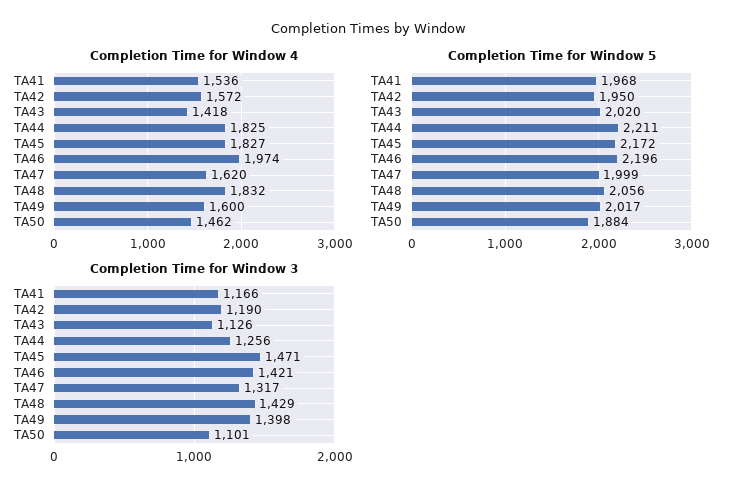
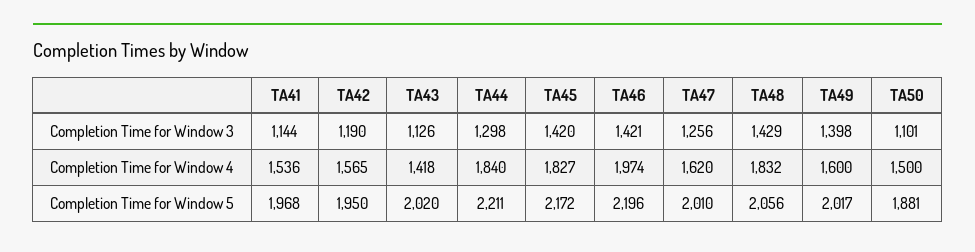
  {
    "Completion Time for Window 4": {
      "TA41": 1536,
-     "TA42": 1572,
+     "TA42": 1565,
      "TA43": 1418,
-     "TA44": 1825,
+     "TA44": 1840,
      "TA45": 1827,
      "TA46": 1974,
      "TA47": 1620,
      "TA48": 1832,
      "TA49": 1600,
-     "TA50": 1462
+     "TA50": 1500
    },
    "Completion Time for Window 5": {
      "TA41": 1968,
      "TA42": 1950,
      "TA43": 2020,
      "TA44": 2211,
      "TA45": 2172,
      "TA46": 2196,
-     "TA47": 1999,
+     "TA47": 2010,
      "TA48": 2056,
      "TA49": 2017,
-     "TA50": 1884
+     "TA50": 1881
    },
    "Completion Time for Window 3": {
-     "TA41": 1166,
+     "TA41": 1144,
      "TA42": 1190,
      "TA43": 1126,
-     "TA44": 1256,
+     "TA44": 1298,
-     "TA45": 1471,
+     "TA45": 1420,
      "TA46": 1421,
-     "TA47": 1317,
+     "TA47": 1256,
      "TA48": 1429,
      "TA49": 1398,
      "TA50": 1101
    }
  }

